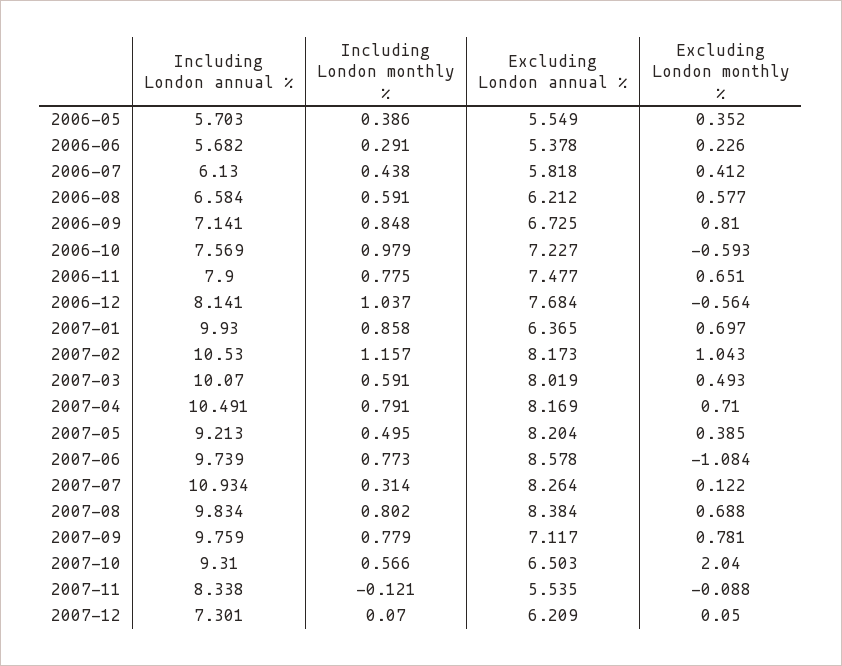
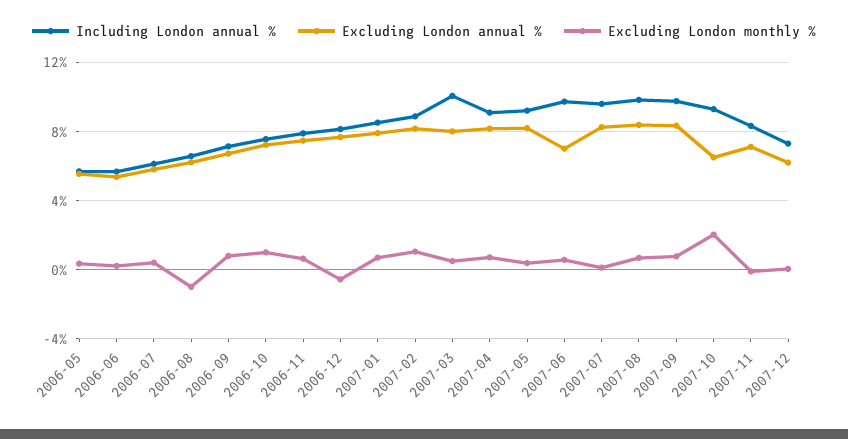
  {
    "Including London annual %": {
      "2006-05": 5.703,
      "2006-06": 5.682,
      "2006-07": 6.13,
      "2006-08": 6.584,
      "2006-09": 7.141,
      "2006-10": 7.569,
      "2006-11": 7.9,
      "2006-12": 8.141,
-     "2007-01": 9.93,
+     "2007-01": 8.5,
-     "2007-02": 10.53,
+     "2007-02": 9,
      "2007-03": 10.07,
-     "2007-04": 10.491,
+     "2007-04": 9,
      "2007-05": 9.213,
      "2007-06": 9.739,
-     "2007-07": 10.934,
+     "2007-07": 9.5,
      "2007-08": 9.834,
      "2007-09": 9.759,
      "2007-10": 9.31,
      "2007-11": 8.338,
      "2007-12": 7.301
    },
-   "Including London monthly %": {
-     "2006-05": 0.386,
-     "2006-06": 0.291,
-     "2006-07": 0.438,
-     "2006-08": 0.591,
-     "2006-09": 0.848,
-     "2006-10": 0.979,
-     "2006-11": 0.775,
-     "2006-12": 1.037,
-     "2007-01": 0.858,
-     "2007-02": 1.157,
-     "2007-03": 0.591,
-     "2007-04": 0.791,
-     "2007-05": 0.495,
-     "2007-06": 0.773,
-     "2007-07": 0.314,
-     "2007-08": 0.802,
-     "2007-09": 0.779,
-     "2007-10": 0.566,
-     "2007-11": -0.121,
-     "2007-12": 0.07
-   },
    "Excluding London annual %": {
      "2006-05": 5.549,
      "2006-06": 5.378,
      "2006-07": 5.818,
      "2006-08": 6.212,
      "2006-09": 6.725,
      "2006-10": 7.227,
      "2006-11": 7.477,
      "2006-12": 7.684,
-     "2007-01": 6.365,
+     "2007-01": 8,
      "2007-02": 8.173,
      "2007-03": 8.019,
      "2007-04": 8.169,
      "2007-05": 8.204,
-     "2007-06": 8.578,
+     "2007-06": 7,
      "2007-07": 8.264,
      "2007-08": 8.384,
-     "2007-09": 7.117,
+     "2007-09": 8.5,
      "2007-10": 6.503,
-     "2007-11": 5.535,
+     "2007-11": 7,
      "2007-12": 6.209
    },
    "Excluding London monthly %": {
      "2006-05": 0.352,
      "2006-06": 0.226,
      "2006-07": 0.412,
-     "2006-08": 0.577,
+     "2006-08": -1,
      "2006-09": 0.81,
-     "2006-10": -0.593,
+     "2006-10": 1,
      "2006-11": 0.651,
      "2006-12": -0.564,
      "2007-01": 0.697,
      "2007-02": 1.043,
      "2007-03": 0.493,
      "2007-04": 0.71,
      "2007-05": 0.385,
-     "2007-06": -1.084,
+     "2007-06": 0.5,
      "2007-07": 0.122,
      "2007-08": 0.688,
      "2007-09": 0.781,
      "2007-10": 2.04,
      "2007-11": -0.088,
      "2007-12": 0.05
    }
  }

